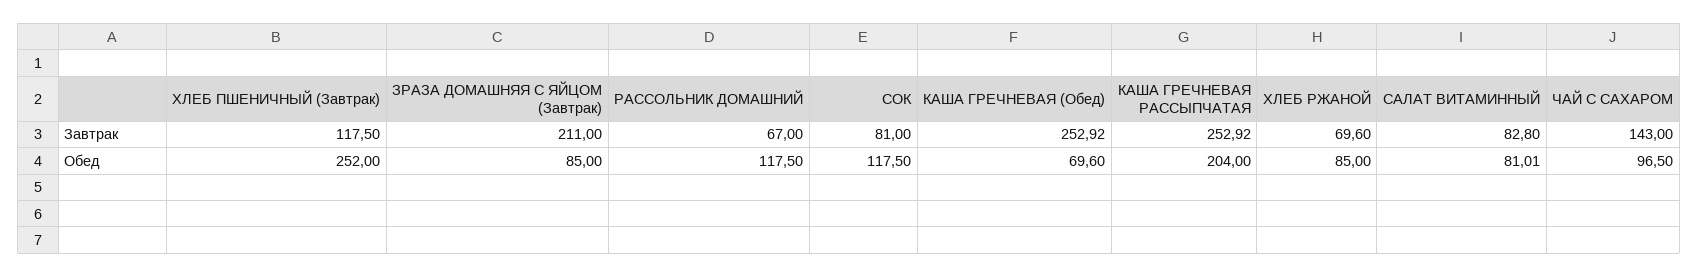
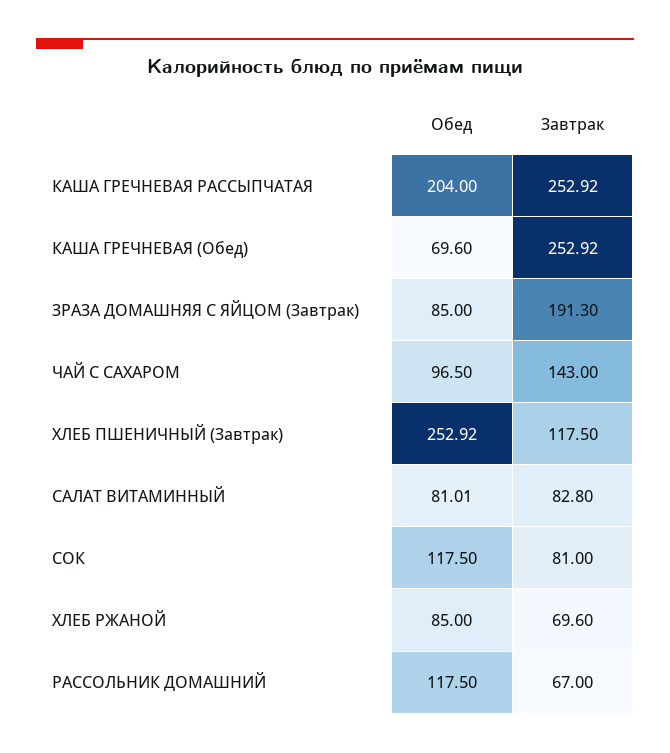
  {
    "ХЛЕБ ПШЕНИЧНЫЙ (Завтрак)": {
      "Завтрак": 117.5,
-     "Обед": 252
+     "Обед": 252.92
    },
    "ЗРАЗА ДОМАШНЯЯ С ЯЙЦОМ (Завтрак)": {
-     "Завтрак": 211,
+     "Завтрак": 191.3,
      "Обед": 85
    },
    "РАССОЛЬНИК ДОМАШНИЙ": {
      "Завтрак": 67,
      "Обед": 117.5
    },
    "СОК": {
      "Завтрак": 81,
      "Обед": 117.5
    },
    "КАША ГРЕЧНЕВАЯ (Обед)": {
      "Завтрак": 252.92,
      "Обед": 69.6
    },
    "КАША ГРЕЧНЕВАЯ РАССЫПЧАТАЯ": {
      "Завтрак": 252.92,
      "Обед": 204
    },
    "ХЛЕБ РЖАНОЙ": {
      "Завтрак": 69.6,
      "Обед": 85
    },
    "САЛАТ ВИТАМИННЫЙ": {
      "Завтрак": 82.8,
      "Обед": 81.01
    },
    "ЧАЙ С САХАРОМ": {
      "Завтрак": 143,
      "Обед": 96.5
    }
  }

